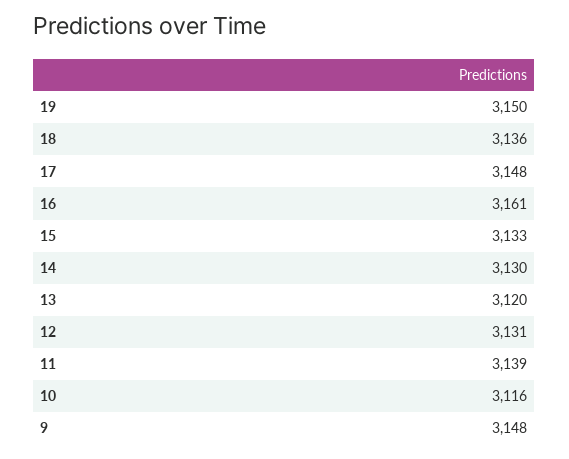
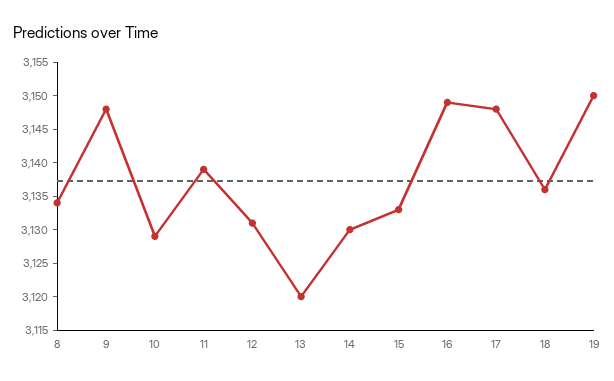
  {
    "19": 3150,
    "18": 3136,
    "17": 3148,
-   "16": 3161,
+   "16": 3150,
    "15": 3133,
    "14": 3130,
    "13": 3120,
    "12": 3131,
    "11": 3139,
-   "10": 3116,
+   "10": 3130,
-   "9": 3148
+   "9": 3148,
+   "8": 3135
  }

